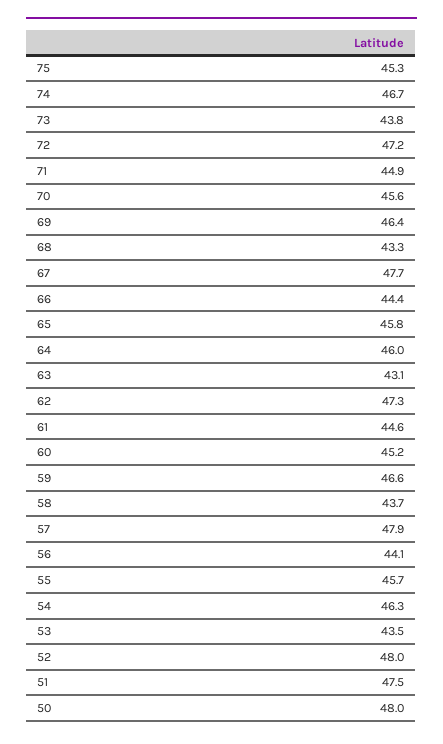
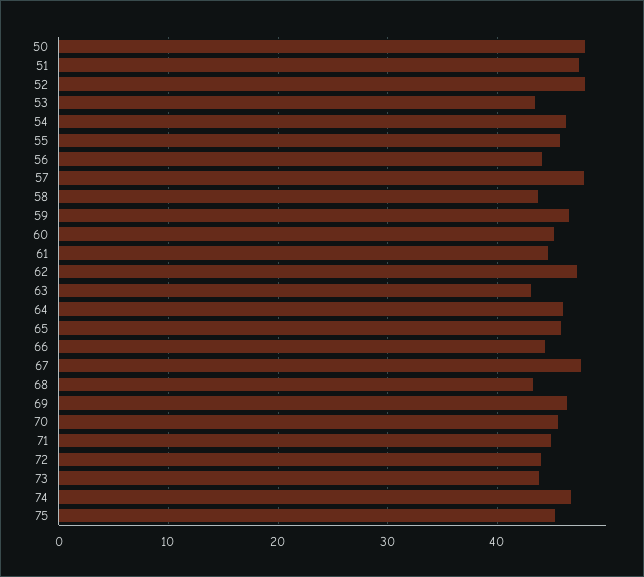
  {
    "75": 45.3,
    "74": 46.7,
    "73": 43.8,
-   "72": 47.2,
+   "72": 44,
    "71": 44.9,
    "70": 45.6,
    "69": 46.4,
    "68": 43.3,
    "67": 47.7,
    "66": 44.4,
    "65": 45.8,
    "64": 46,
    "63": 43.1,
    "62": 47.3,
    "61": 44.6,
    "60": 45.2,
    "59": 46.6,
    "58": 43.7,
    "57": 47.9,
    "56": 44.1,
    "55": 45.7,
    "54": 46.3,
    "53": 43.5,
    "52": 48,
    "51": 47.5,
    "50": 48
  }

